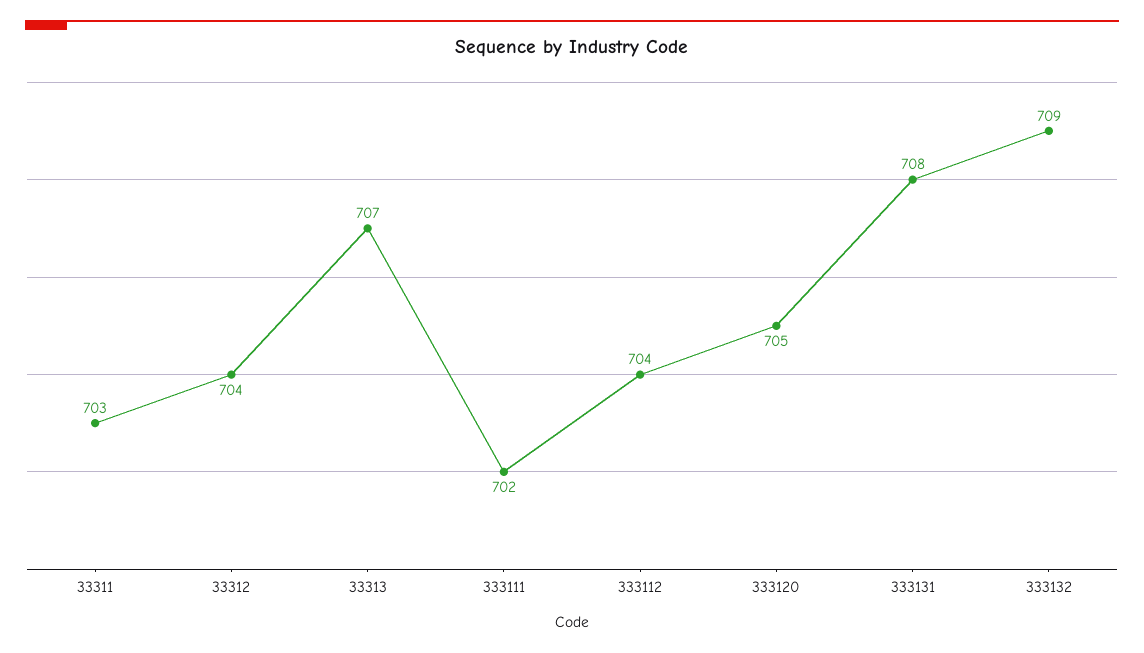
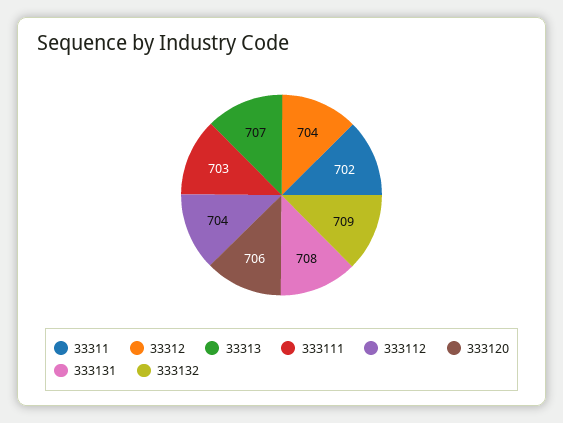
  {
-   "33311": 703,
+   "33311": 702,
    "33312": 704,
    "33313": 707,
-   "333111": 702,
+   "333111": 703,
    "333112": 704,
-   "333120": 705,
+   "333120": 706,
    "333131": 708,
    "333132": 709
  }

